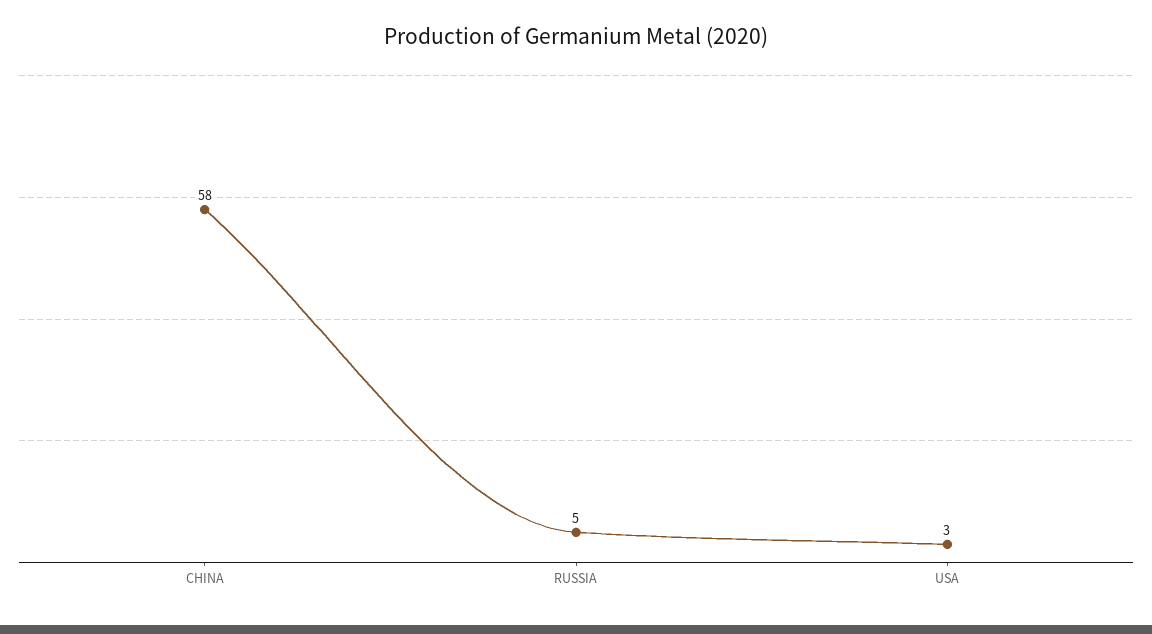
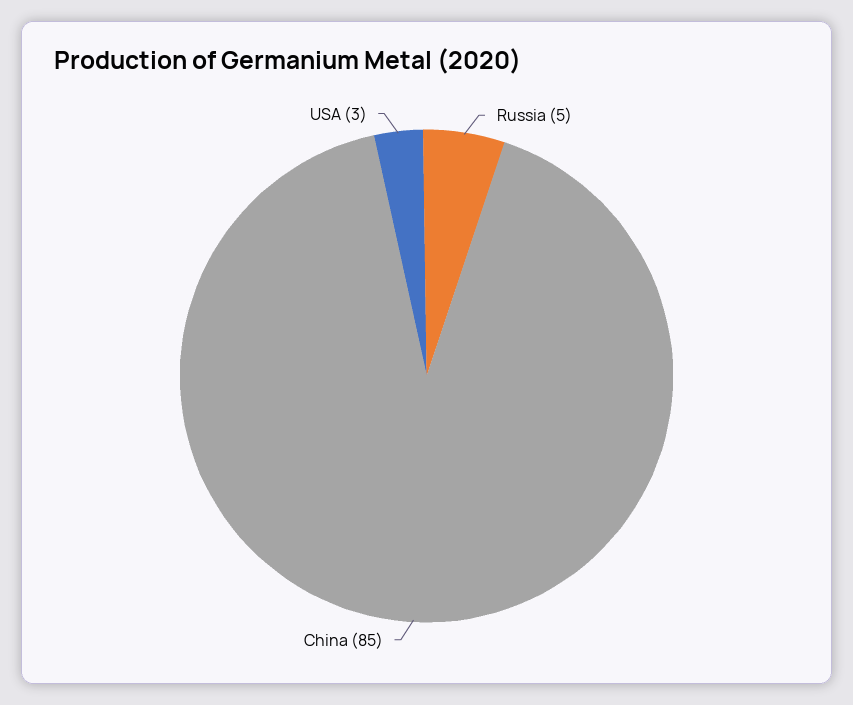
  {
-   "CHINA": 58,
+   "CHINA": 85,
    "RUSSIA": 5,
    "USA": 3
  }

